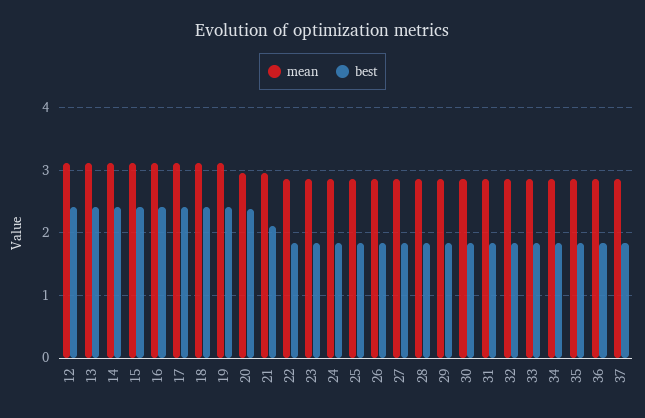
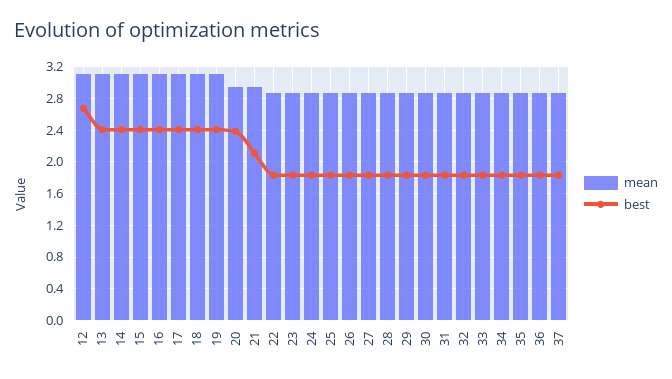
  {
    "mean": {
      "12": 3.1,
      "13": 3.1,
      "14": 3.1,
      "15": 3.1,
      "16": 3.1,
      "17": 3.1,
      "18": 3.1,
      "19": 3.1,
      "20": 3,
      "21": 3,
      "22": 2.9,
      "23": 2.9,
      "24": 2.9,
      "25": 2.9,
      "26": 2.9,
      "27": 2.9,
      "28": 2.9,
      "29": 2.9,
      "30": 2.9,
      "31": 2.9,
      "32": 2.9,
      "33": 2.9,
      "34": 2.9,
      "35": 2.9,
      "36": 2.9,
      "37": 2.9
    },
    "best": {
-     "12": 2.4,
+     "12": 2.7,
      "13": 2.4,
      "14": 2.4,
      "15": 2.4,
      "16": 2.4,
      "17": 2.4,
      "18": 2.4,
      "19": 2.4,
      "20": 2.4,
      "21": 2.1,
      "22": 1.8,
      "23": 1.8,
      "24": 1.8,
      "25": 1.8,
      "26": 1.8,
      "27": 1.8,
      "28": 1.8,
      "29": 1.8,
      "30": 1.8,
      "31": 1.8,
      "32": 1.8,
      "33": 1.8,
      "34": 1.8,
      "35": 1.8,
      "36": 1.8,
      "37": 1.8
    }
  }

